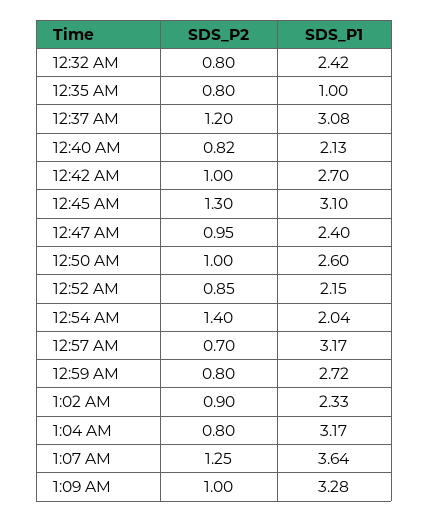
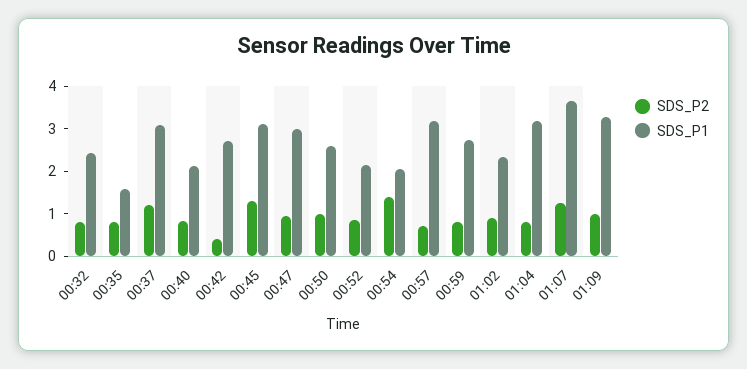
  {
    "SDS_P2": {
      "12:32 AM": 0.8,
      "12:35 AM": 0.8,
      "12:37 AM": 1.2,
      "12:40 AM": 0.82,
-     "12:42 AM": 1,
+     "12:42 AM": 0.4,
      "12:45 AM": 1.3,
      "12:47 AM": 0.95,
      "12:50 AM": 1,
      "12:52 AM": 0.85,
      "12:54 AM": 1.4,
      "12:57 AM": 0.7,
      "12:59 AM": 0.8,
      "1:02 AM": 0.9,
      "1:04 AM": 0.8,
      "1:07 AM": 1.25,
      "1:09 AM": 1
    },
    "SDS_P1": {
      "12:32 AM": 2.42,
-     "12:35 AM": 1,
+     "12:35 AM": 1.6,
      "12:37 AM": 3.08,
      "12:40 AM": 2.13,
      "12:42 AM": 2.7,
      "12:45 AM": 3.1,
-     "12:47 AM": 2.4,
+     "12:47 AM": 3,
      "12:50 AM": 2.6,
      "12:52 AM": 2.15,
      "12:54 AM": 2.04,
      "12:57 AM": 3.17,
      "12:59 AM": 2.72,
      "1:02 AM": 2.33,
      "1:04 AM": 3.17,
      "1:07 AM": 3.64,
      "1:09 AM": 3.28
    }
  }

